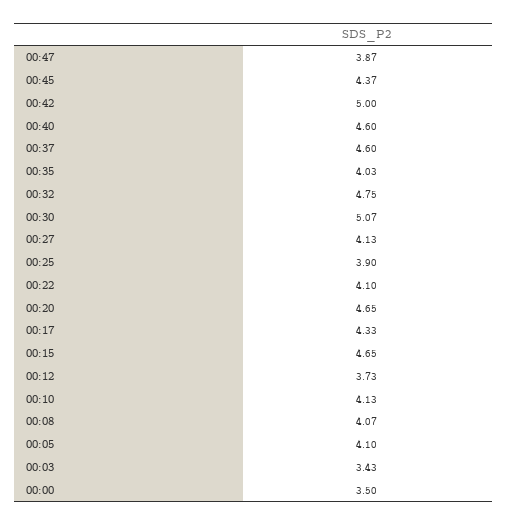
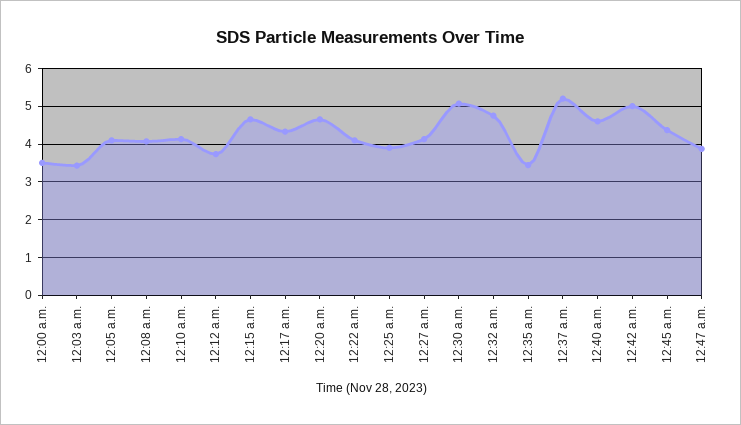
  {
    "00:47": 3.87,
    "00:45": 4.37,
    "00:42": 5,
    "00:40": 4.6,
-   "00:37": 4.6,
+   "00:37": 5.2,
-   "00:35": 4.03,
+   "00:35": 3.4,
    "00:32": 4.75,
    "00:30": 5.07,
    "00:27": 4.13,
    "00:25": 3.9,
    "00:22": 4.1,
    "00:20": 4.65,
    "00:17": 4.33,
    "00:15": 4.65,
    "00:12": 3.73,
    "00:10": 4.13,
    "00:08": 4.07,
    "00:05": 4.1,
    "00:03": 3.43,
    "00:00": 3.5
  }

